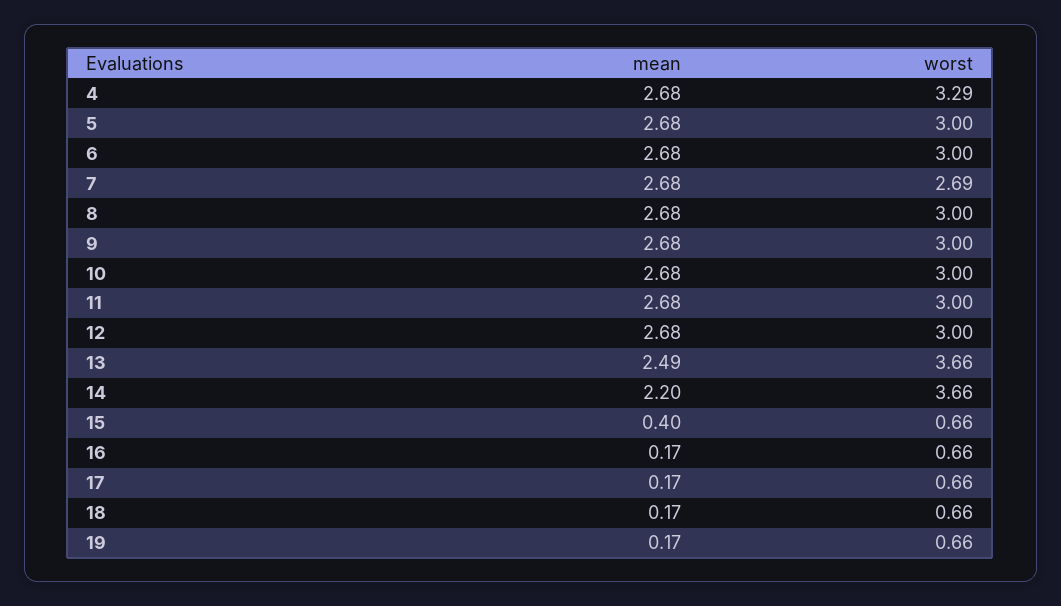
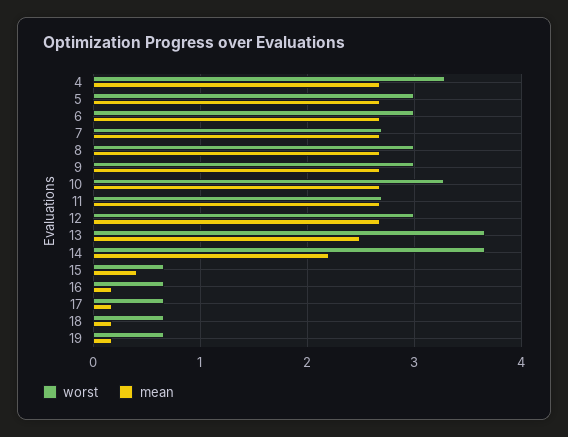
  {
    "mean": {
      "4": 2.68,
      "5": 2.68,
      "6": 2.68,
      "7": 2.68,
      "8": 2.68,
      "9": 2.68,
      "10": 2.68,
      "11": 2.68,
      "12": 2.68,
      "13": 2.49,
      "14": 2.2,
      "15": 0.4,
      "16": 0.17,
      "17": 0.17,
      "18": 0.17,
      "19": 0.17
    },
    "worst": {
      "4": 3.29,
      "5": 3,
      "6": 3,
      "7": 2.69,
      "8": 3,
      "9": 3,
-     "10": 3,
+     "10": 3.3,
-     "11": 3,
+     "11": 2.7,
      "12": 3,
      "13": 3.66,
      "14": 3.66,
      "15": 0.66,
      "16": 0.66,
      "17": 0.66,
      "18": 0.66,
      "19": 0.66
    }
  }

